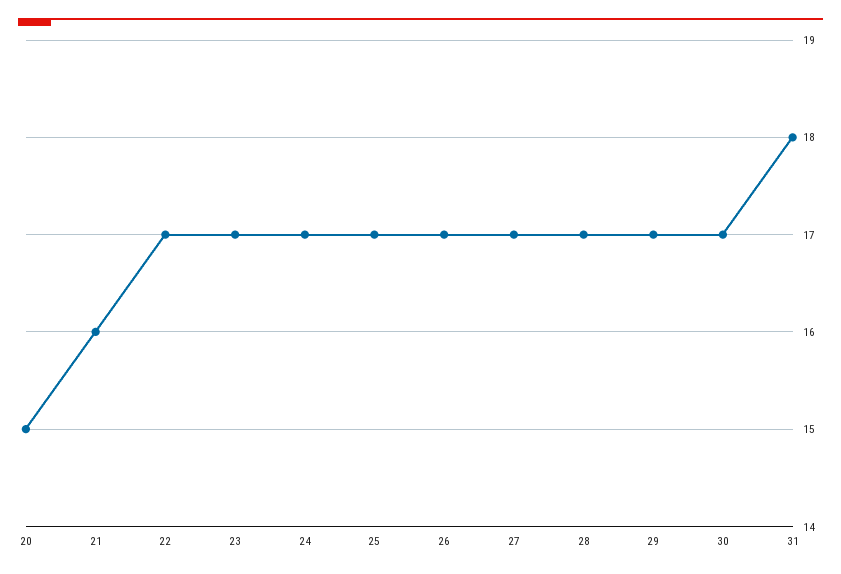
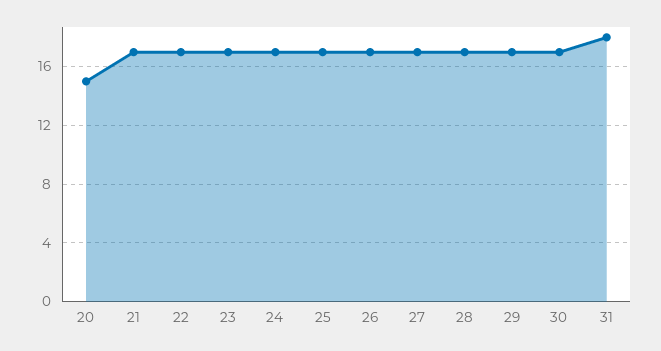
  {
    "20": 15,
-   "21": 16,
+   "21": 17,
    "22": 17,
    "23": 17,
    "24": 17,
    "25": 17,
    "26": 17,
    "27": 17,
    "28": 17,
    "29": 17,
    "30": 17,
    "31": 18
  }

